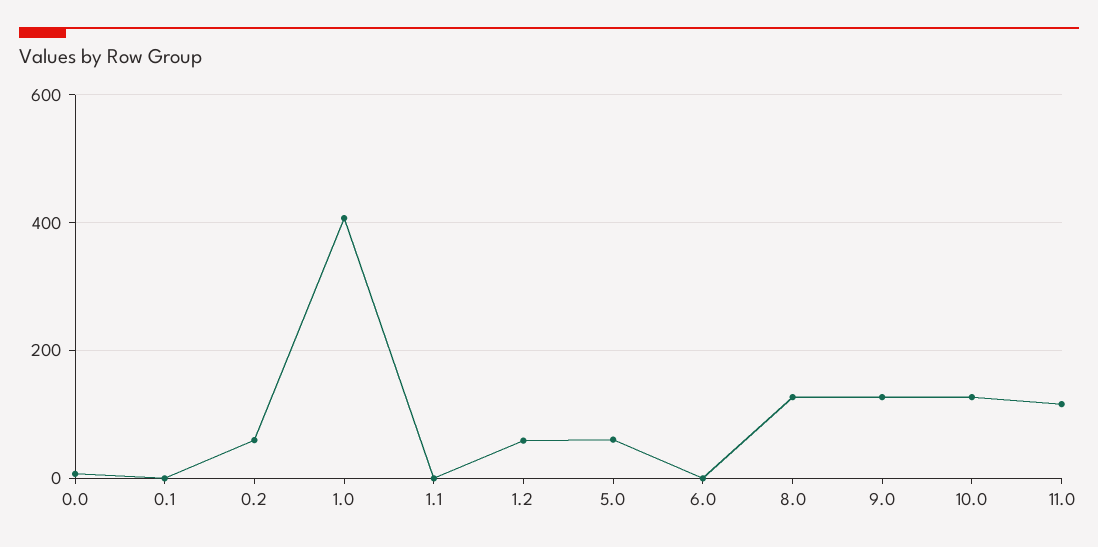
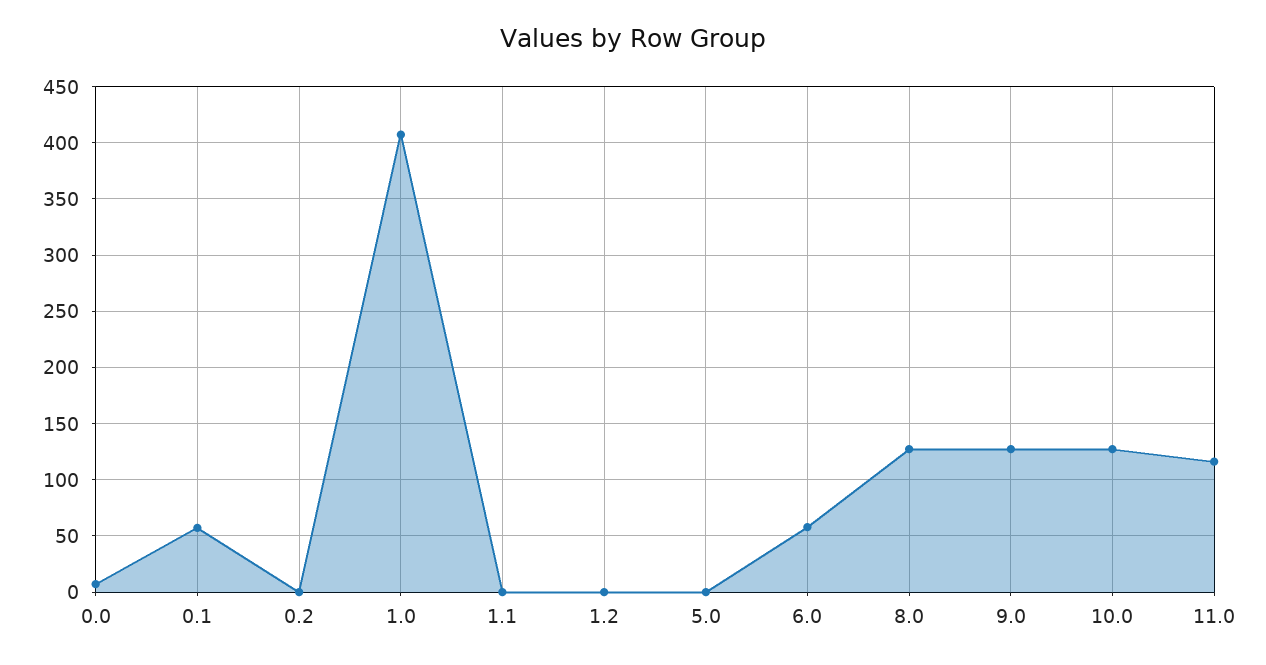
  {
    "0.0": 10,
-   "0.1": 0,
+   "0.1": 60,
-   "0.2": 60,
+   "0.2": 0,
    "1.0": 410,
    "1.1": 0,
-   "1.2": 60,
+   "1.2": 0,
-   "5.0": 60,
+   "5.0": 0,
-   "6.0": 0,
+   "6.0": 60,
    "8.0": 130,
    "9.0": 130,
    "10.0": 130,
    "11.0": 120
  }

